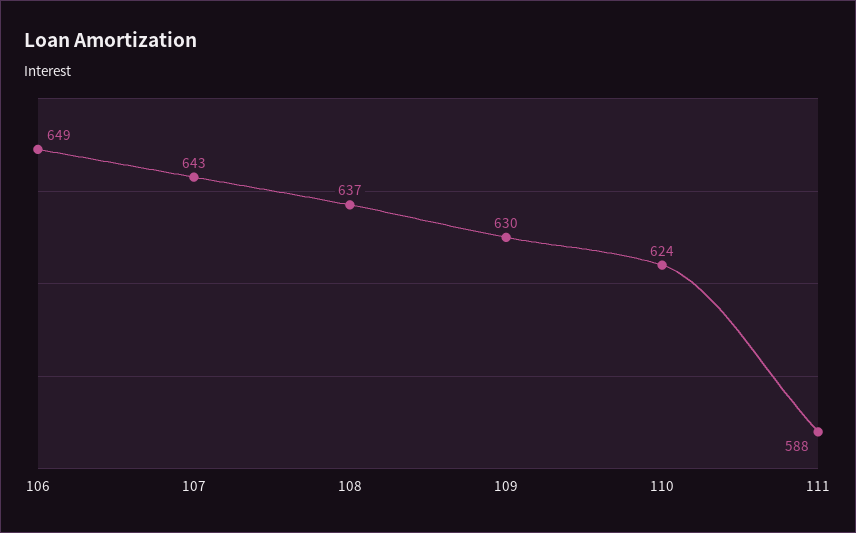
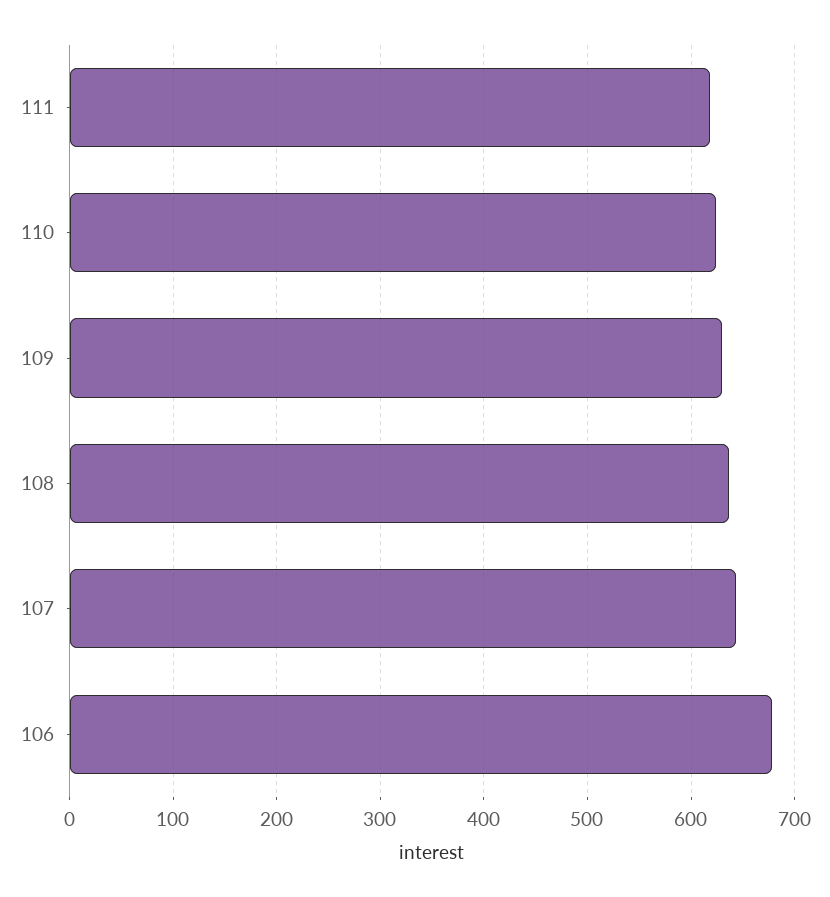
  {
-   "106": 649,
+   "106": 680,
    "107": 643,
    "108": 637,
    "109": 630,
    "110": 624,
-   "111": 588
+   "111": 620
  }

